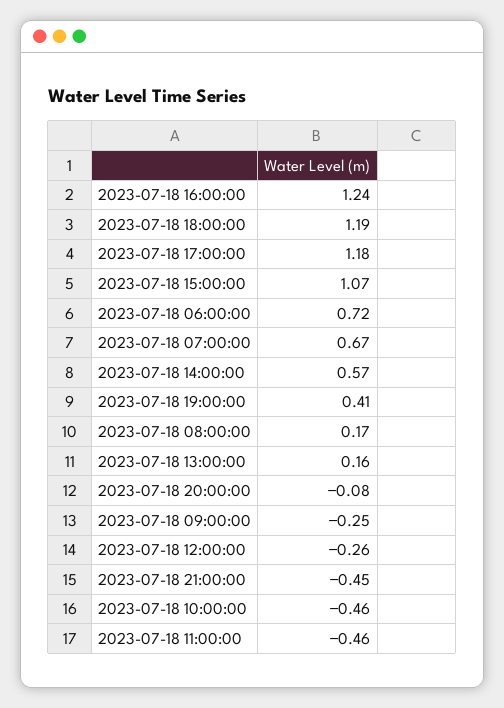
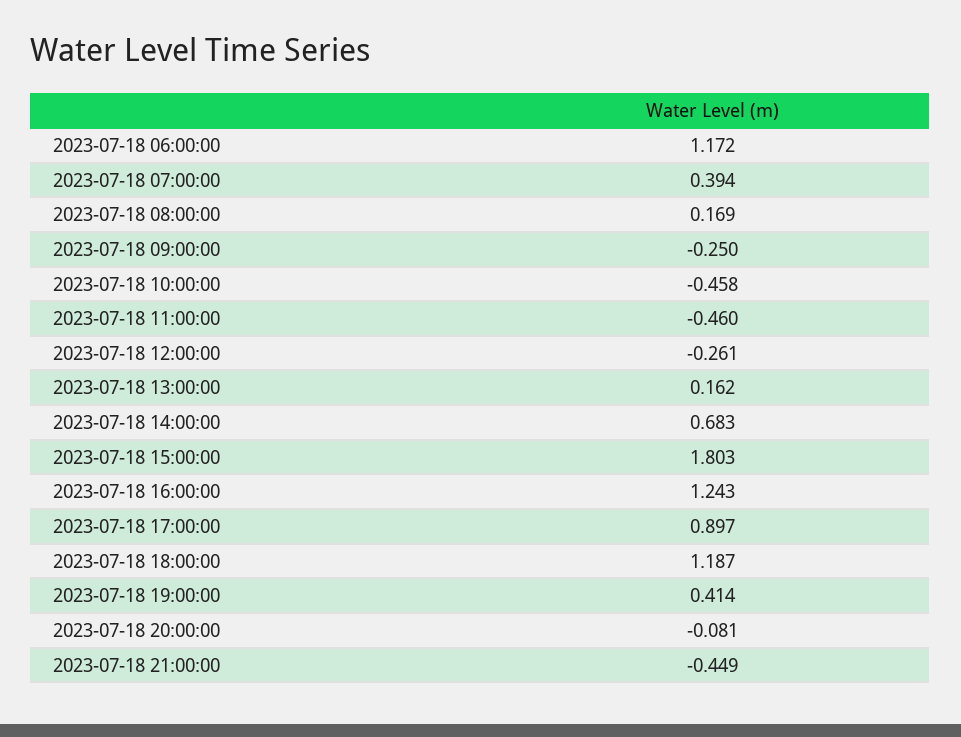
  {
    "2023-07-18 16:00:00": 1.243,
    "2023-07-18 18:00:00": 1.187,
-   "2023-07-18 17:00:00": 1.18,
+   "2023-07-18 17:00:00": 0.897,
-   "2023-07-18 15:00:00": 1.07,
+   "2023-07-18 15:00:00": 1.803,
-   "2023-07-18 06:00:00": 0.72,
+   "2023-07-18 06:00:00": 1.172,
-   "2023-07-18 07:00:00": 0.67,
+   "2023-07-18 07:00:00": 0.394,
-   "2023-07-18 14:00:00": 0.57,
+   "2023-07-18 14:00:00": 0.683,
    "2023-07-18 19:00:00": 0.414,
    "2023-07-18 08:00:00": 0.169,
    "2023-07-18 13:00:00": 0.162,
    "2023-07-18 20:00:00": -0.081,
    "2023-07-18 09:00:00": -0.25,
    "2023-07-18 12:00:00": -0.261,
    "2023-07-18 21:00:00": -0.449,
    "2023-07-18 10:00:00": -0.458,
    "2023-07-18 11:00:00": -0.46
  }

